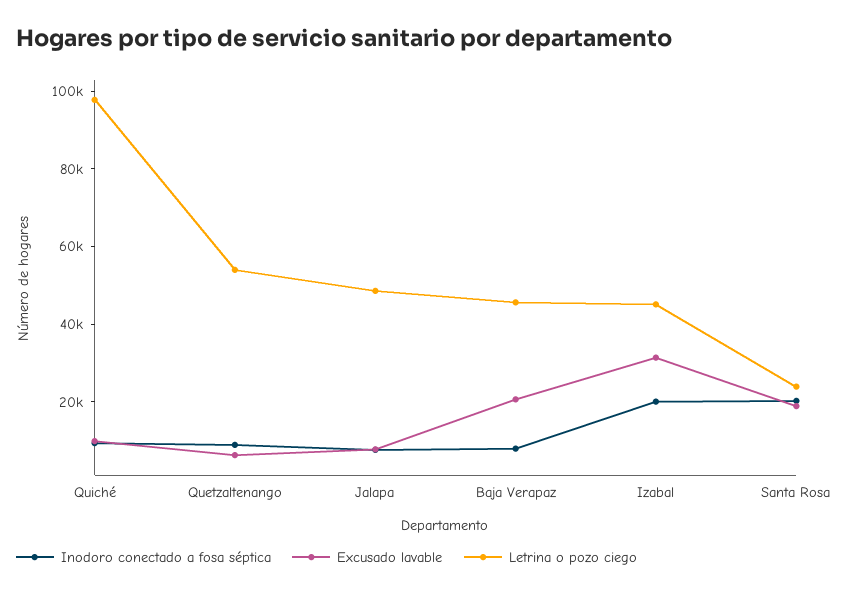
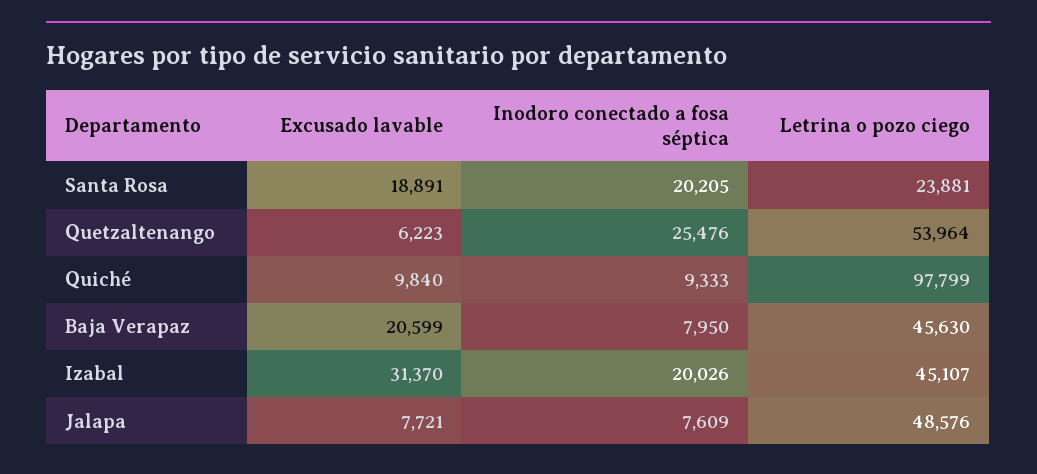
  {
    "Inodoro conectado a fosa séptica": {
      "Quiché": 9333,
-     "Quetzaltenango": 10000,
+     "Quetzaltenango": 25476,
      "Jalapa": 7609,
      "Baja Verapaz": 7950,
      "Izabal": 20026,
      "Santa Rosa": 20205
    },
    "Excusado lavable": {
      "Quiché": 9840,
      "Quetzaltenango": 6223,
      "Jalapa": 7721,
      "Baja Verapaz": 20599,
      "Izabal": 31370,
      "Santa Rosa": 18891
    },
    "Letrina o pozo ciego": {
      "Quiché": 97799,
      "Quetzaltenango": 53964,
      "Jalapa": 48576,
      "Baja Verapaz": 45630,
      "Izabal": 45107,
      "Santa Rosa": 23881
    }
  }

